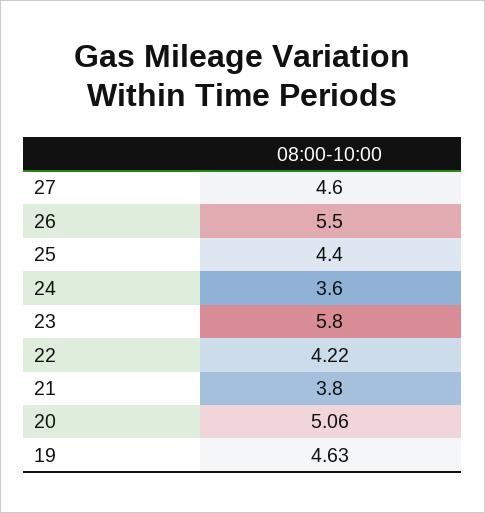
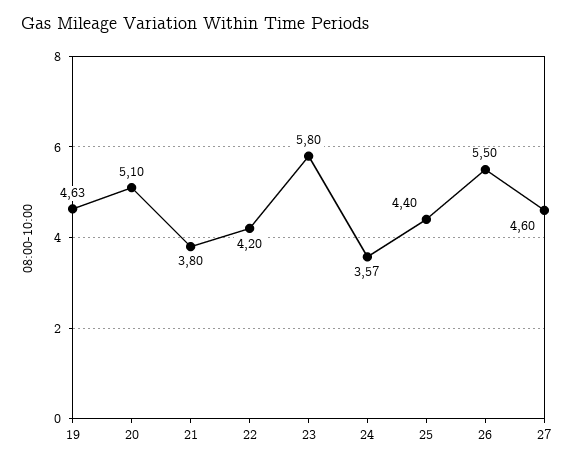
  {
    "27": 4.6,
    "26": 5.5,
    "25": 4.4,
-   "24": 3.6,
+   "24": 3.57,
    "23": 5.8,
-   "22": 4.22,
+   "22": 4.2,
    "21": 3.8,
-   "20": 5.06,
+   "20": 5.1,
    "19": 4.63
  }

